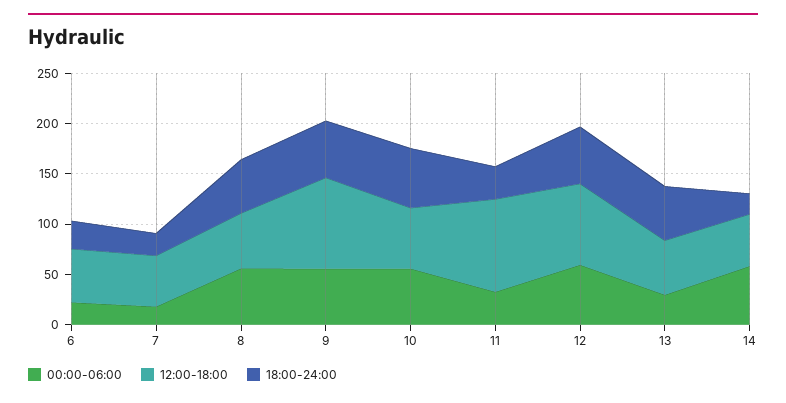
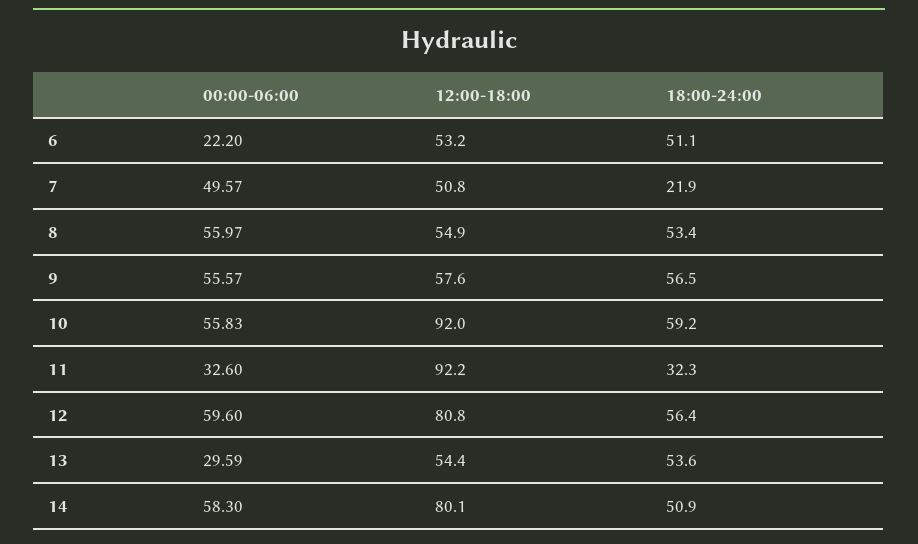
  {
    "00:00-06:00": {
      "6": 22.2,
-     "7": 20,
+     "7": 49.57,
      "8": 55.97,
      "9": 55.57,
      "10": 55.83,
      "11": 32.6,
      "12": 59.6,
      "13": 29.59,
      "14": 58.3
    },
    "12:00-18:00": {
      "6": 53.2,
      "7": 50.8,
      "8": 54.9,
-     "9": 90,
+     "9": 57.6,
-     "10": 60,
+     "10": 92,
      "11": 92.2,
      "12": 80.8,
      "13": 54.4,
-     "14": 50
+     "14": 80.1
    },
    "18:00-24:00": {
-     "6": 30,
+     "6": 51.1,
      "7": 21.9,
      "8": 53.4,
      "9": 56.5,
      "10": 59.2,
      "11": 32.3,
      "12": 56.4,
      "13": 53.6,
-     "14": 20
+     "14": 50.9
    }
  }

